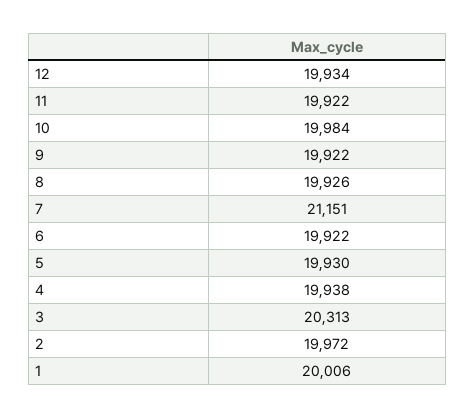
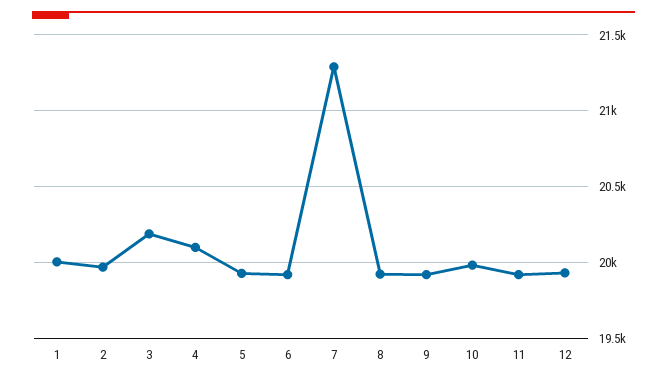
  {
    "12": 19934,
    "11": 19922,
    "10": 19984,
    "9": 19922,
    "8": 19926,
-   "7": 21151,
+   "7": 21300,
    "6": 19922,
    "5": 19930,
-   "4": 19938,
+   "4": 20100,
-   "3": 20313,
+   "3": 20200,
    "2": 19972,
    "1": 20006
  }

